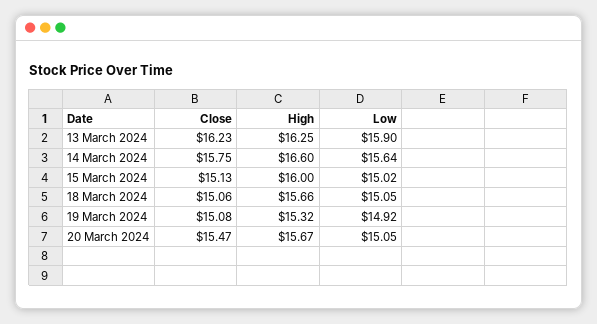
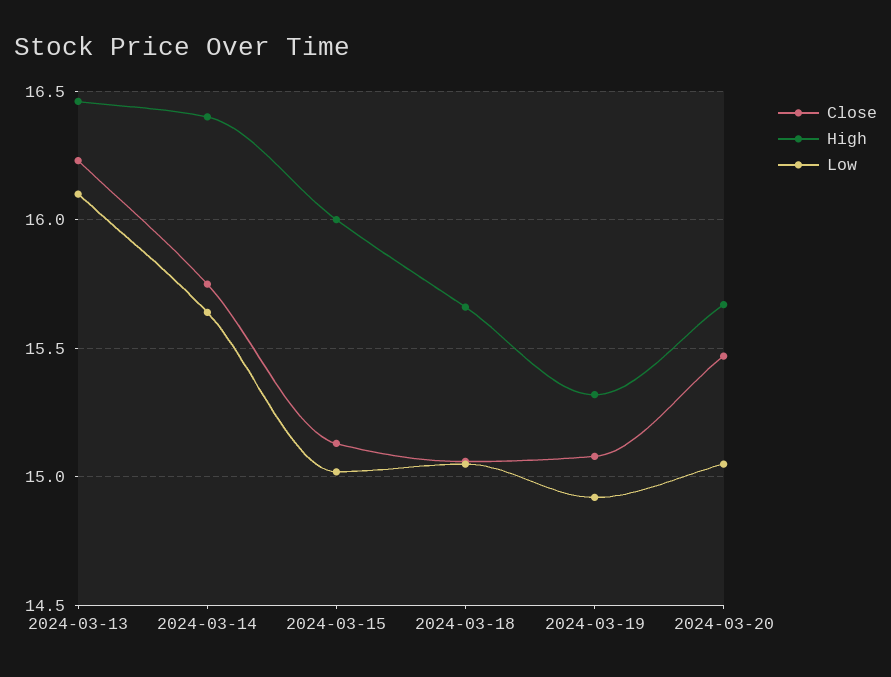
  {
    "Close": {
      "13 March 2024": 16.23,
      "14 March 2024": 15.75,
      "15 March 2024": 15.13,
      "18 March 2024": 15.06,
      "19 March 2024": 15.08,
      "20 March 2024": 15.47
    },
    "High": {
-     "13 March 2024": 16.25,
+     "13 March 2024": 16.45,
-     "14 March 2024": 16.6,
+     "14 March 2024": 16.4,
      "15 March 2024": 16,
      "18 March 2024": 15.66,
      "19 March 2024": 15.32,
      "20 March 2024": 15.67
    },
    "Low": {
-     "13 March 2024": 15.9,
+     "13 March 2024": 16.1,
      "14 March 2024": 15.64,
      "15 March 2024": 15.02,
      "18 March 2024": 15.05,
      "19 March 2024": 14.92,
      "20 March 2024": 15.05
    }
  }

